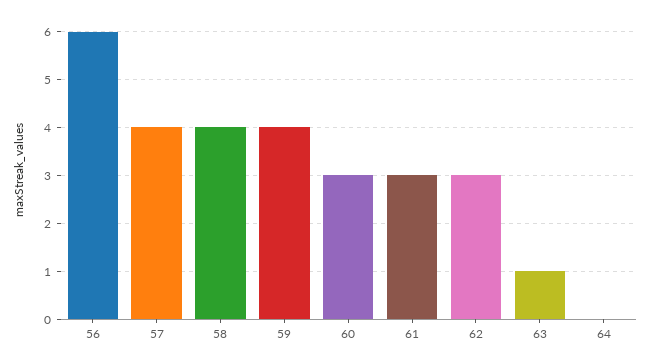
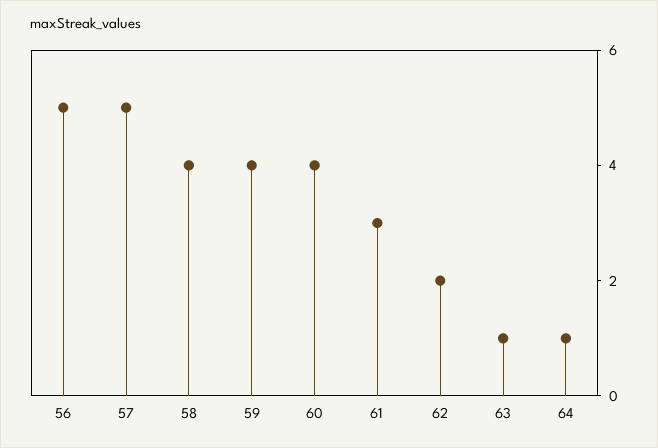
  {
-   "56": 6,
+   "56": 5,
-   "57": 4,
+   "57": 5,
    "58": 4,
    "59": 4,
-   "60": 3,
+   "60": 4,
    "61": 3,
-   "62": 3,
+   "62": 2,
    "63": 1,
-   "64": 0
+   "64": 1
  }

